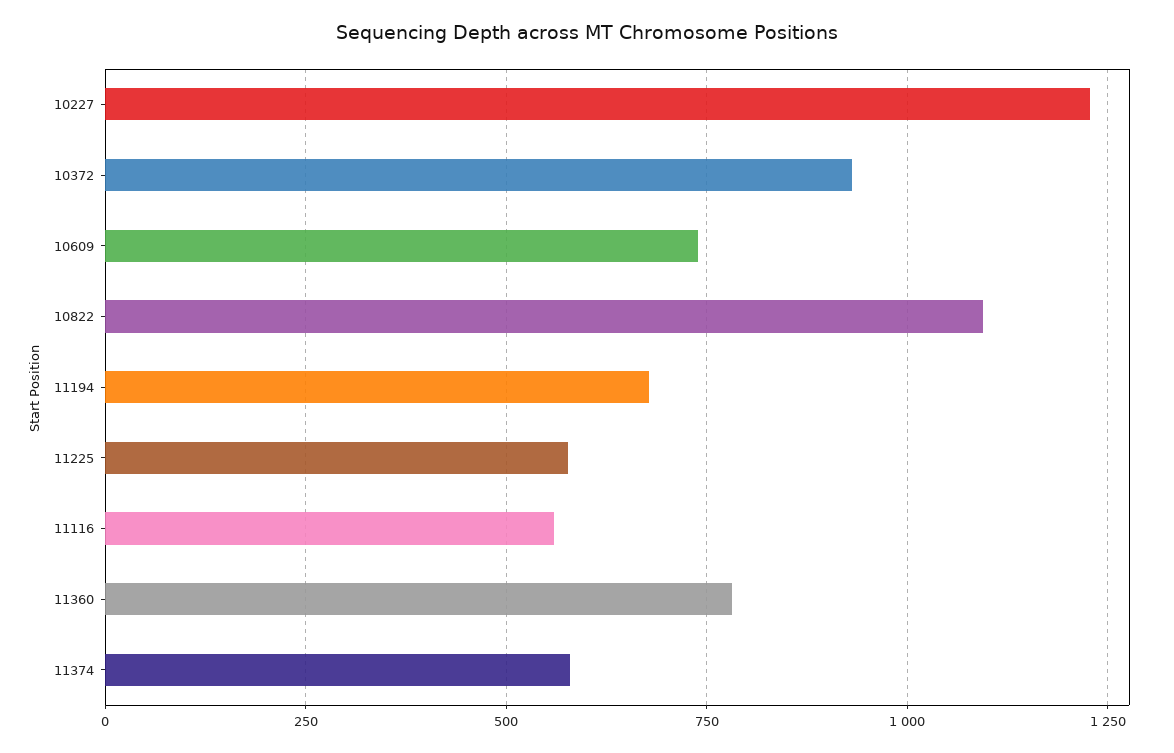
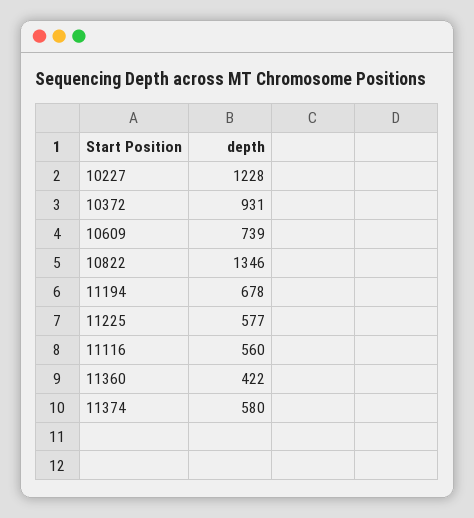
  {
    "10227": 1228,
    "10372": 931,
    "10609": 739,
-   "10822": 1100,
+   "10822": 1346,
    "11194": 678,
    "11225": 577,
    "11116": 560,
-   "11360": 775,
+   "11360": 422,
    "11374": 580
  }

